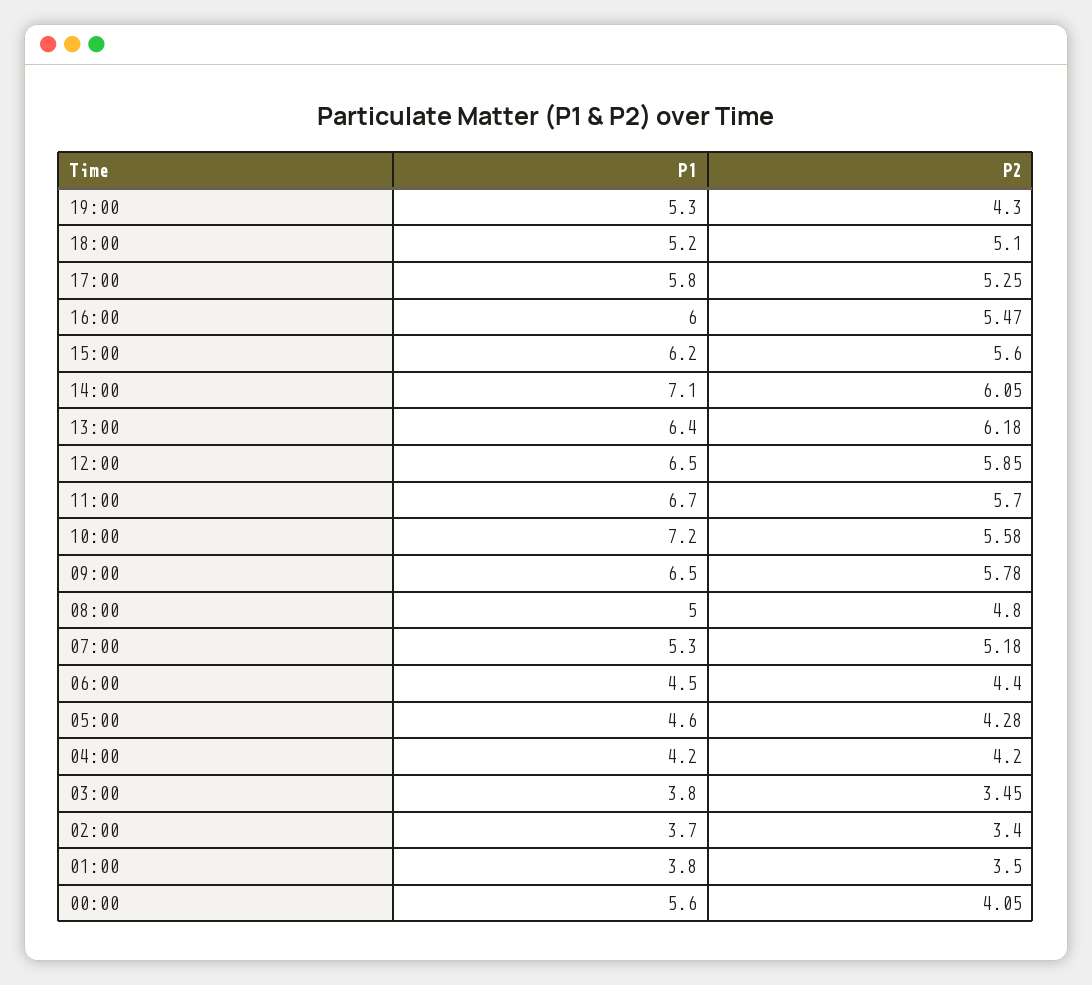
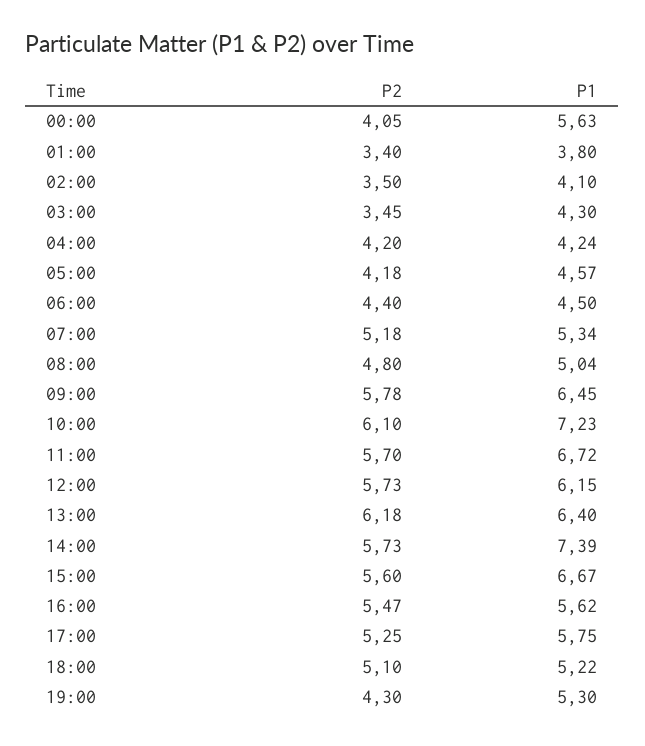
  {
    "P1": {
      "19:00": 5.3,
      "18:00": 5.22,
      "17:00": 5.75,
-     "16:00": 6,
+     "16:00": 5.62,
-     "15:00": 6.2,
+     "15:00": 6.67,
-     "14:00": 7.1,
+     "14:00": 7.39,
      "13:00": 6.4,
-     "12:00": 6.5,
+     "12:00": 6.15,
      "11:00": 6.72,
      "10:00": 7.23,
      "09:00": 6.45,
      "08:00": 5.04,
      "07:00": 5.34,
      "06:00": 4.5,
      "05:00": 4.57,
      "04:00": 4.24,
-     "03:00": 3.8,
+     "03:00": 4.3,
-     "02:00": 3.7,
+     "02:00": 4.1,
      "01:00": 3.8,
      "00:00": 5.63
    },
    "P2": {
      "19:00": 4.3,
      "18:00": 5.1,
      "17:00": 5.25,
      "16:00": 5.47,
      "15:00": 5.6,
-     "14:00": 6.05,
+     "14:00": 5.73,
      "13:00": 6.18,
-     "12:00": 5.85,
+     "12:00": 5.73,
      "11:00": 5.7,
-     "10:00": 5.58,
+     "10:00": 6.1,
      "09:00": 5.78,
      "08:00": 4.8,
      "07:00": 5.18,
      "06:00": 4.4,
-     "05:00": 4.28,
+     "05:00": 4.18,
      "04:00": 4.2,
      "03:00": 3.45,
-     "02:00": 3.4,
+     "02:00": 3.5,
-     "01:00": 3.5,
+     "01:00": 3.4,
      "00:00": 4.05
    }
  }

